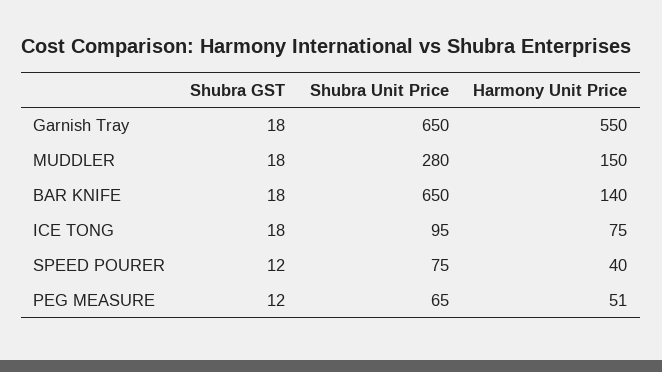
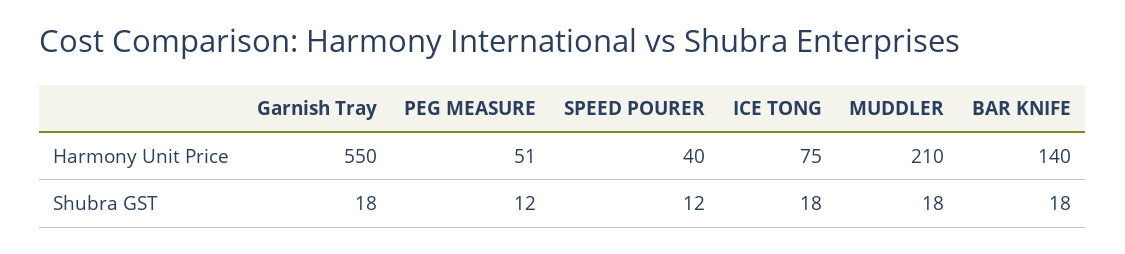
  {
    "Shubra GST": {
      "Garnish Tray": 18,
      "MUDDLER": 18,
      "BAR KNIFE": 18,
      "ICE TONG": 18,
      "SPEED POURER": 12,
      "PEG MEASURE": 12
    },
-   "Shubra Unit Price": {
-     "Garnish Tray": 650,
-     "MUDDLER": 280,
-     "BAR KNIFE": 650,
-     "ICE TONG": 95,
-     "SPEED POURER": 75,
-     "PEG MEASURE": 65
-   },
    "Harmony Unit Price": {
      "Garnish Tray": 550,
-     "MUDDLER": 150,
+     "MUDDLER": 210,
      "BAR KNIFE": 140,
      "ICE TONG": 75,
      "SPEED POURER": 40,
      "PEG MEASURE": 51
    }
  }

